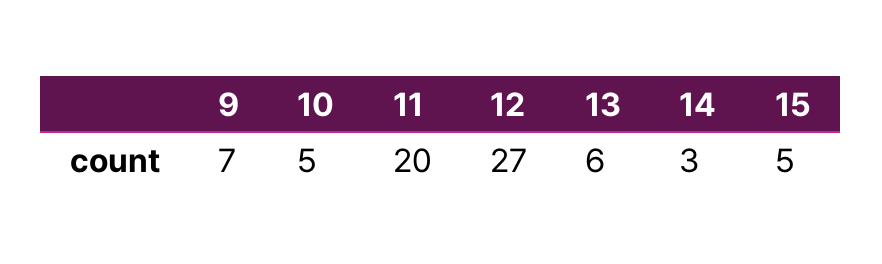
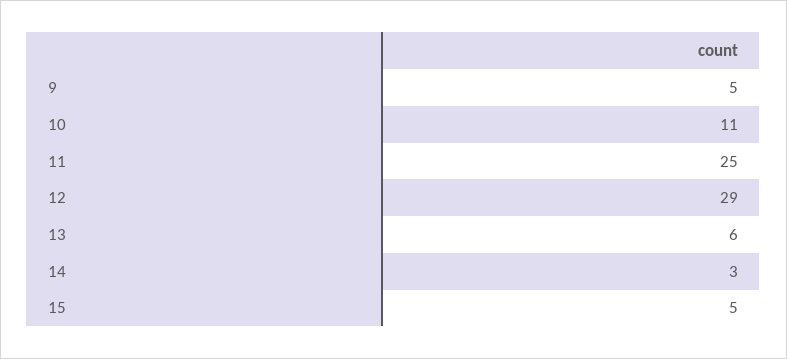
  {
-   "9": 7,
+   "9": 5,
-   "10": 5,
+   "10": 11,
-   "11": 20,
+   "11": 25,
-   "12": 27,
+   "12": 29,
    "13": 6,
    "14": 3,
    "15": 5
  }

